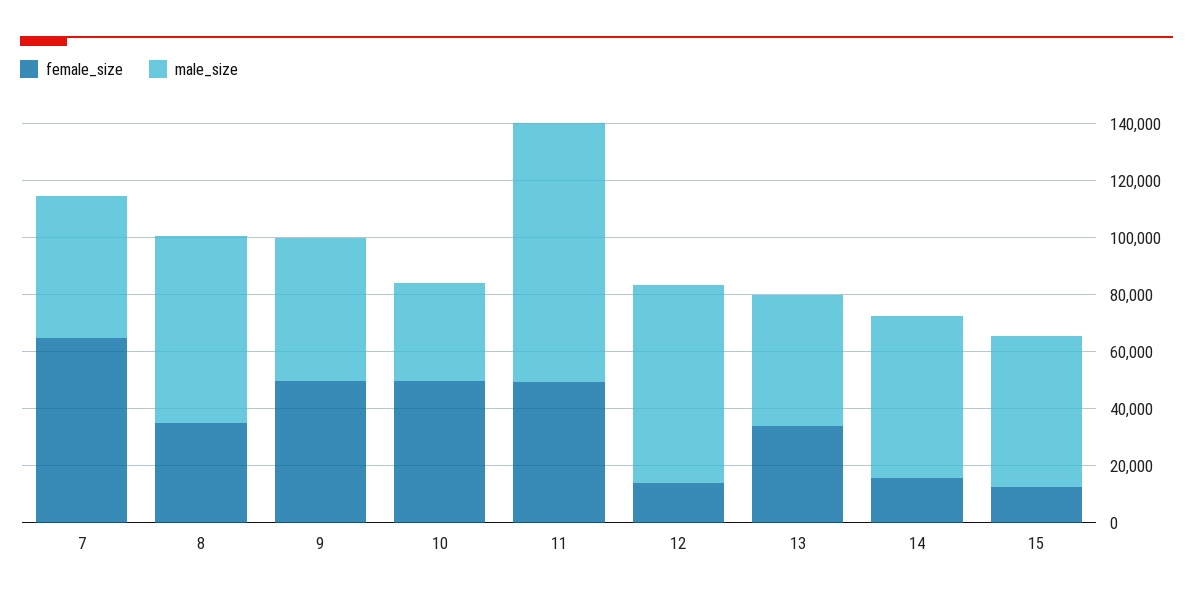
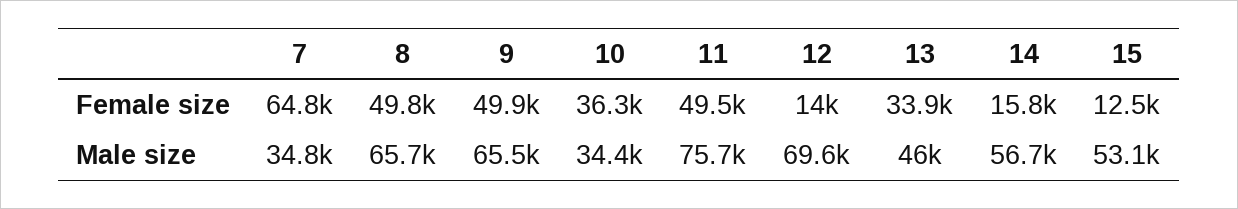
  {
    "female_size": {
      "7": 64800,
-     "8": 35000,
+     "8": 49800,
      "9": 49900,
-     "10": 50000,
+     "10": 36300,
      "11": 49500,
      "12": 14000,
      "13": 33900,
      "14": 15800,
      "15": 12500
    },
    "male_size": {
-     "7": 50000,
+     "7": 34800,
      "8": 65700,
-     "9": 50000,
+     "9": 65500,
      "10": 34400,
-     "11": 90000,
+     "11": 75700,
      "12": 69600,
      "13": 46000,
      "14": 56700,
      "15": 53100
    }
  }

